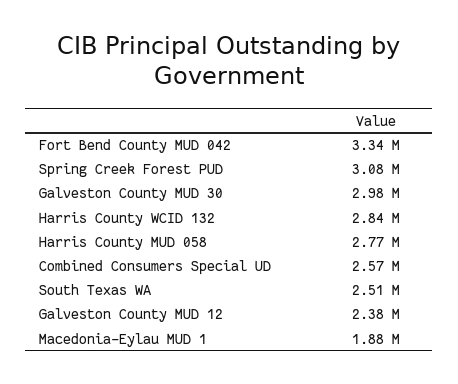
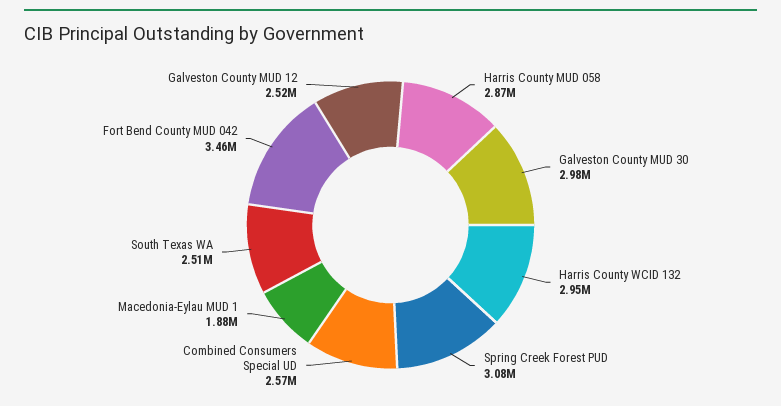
  {
-   "Fort Bend County MUD 042": 3340000,
+   "Fort Bend County MUD 042": 3460000,
    "Spring Creek Forest PUD": 3080000,
    "Galveston County MUD 30": 2980000,
-   "Harris County WCID 132": 2840000,
+   "Harris County WCID 132": 2950000,
-   "Harris County MUD 058": 2770000,
+   "Harris County MUD 058": 2870000,
    "Combined Consumers Special UD": 2570000,
    "South Texas WA": 2510000,
-   "Galveston County MUD 12": 2380000,
+   "Galveston County MUD 12": 2520000,
    "Macedonia-Eylau MUD 1": 1880000
  }

